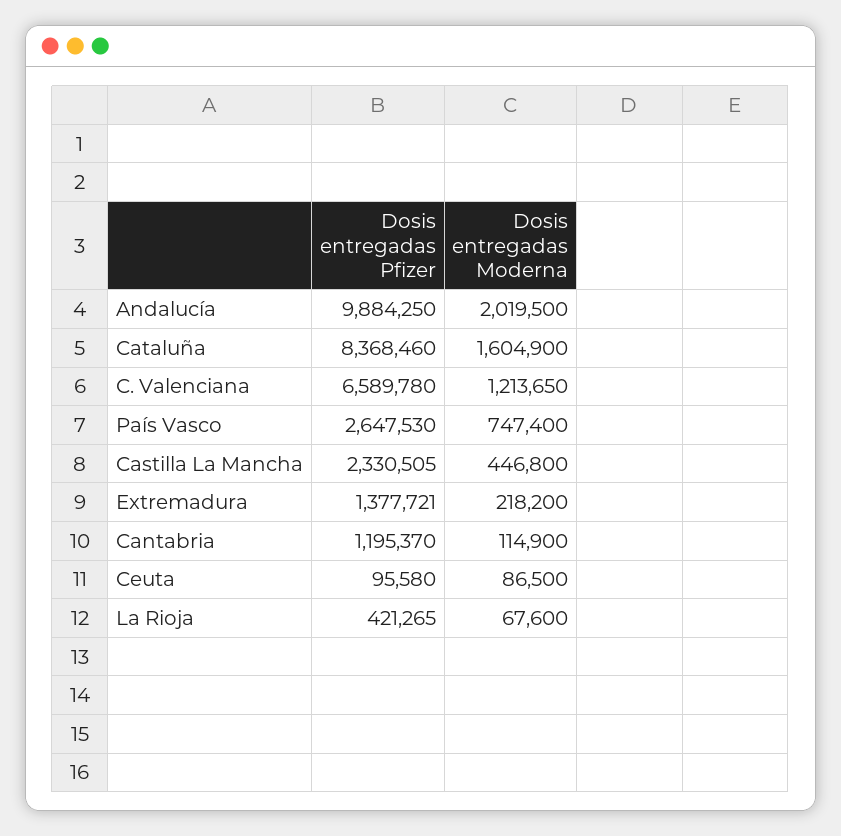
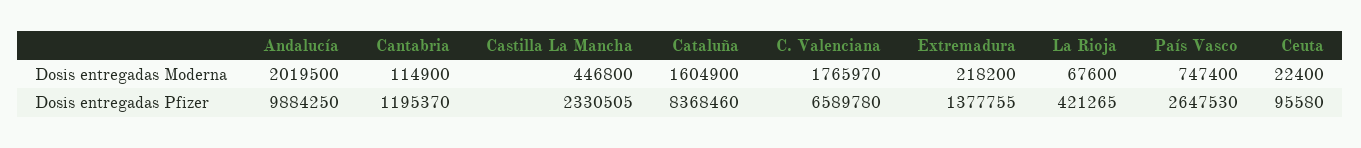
  {
    "Dosis entregadas Pfizer": {
      "Andalucía": 9884250,
      "Cataluña": 8368460,
      "C. Valenciana": 6589780,
      "País Vasco": 2647530,
      "Castilla La Mancha": 2330505,
-     "Extremadura": 1377721,
+     "Extremadura": 1377755,
      "Cantabria": 1195370,
      "Ceuta": 95580,
      "La Rioja": 421265
    },
    "Dosis entregadas Moderna": {
      "Andalucía": 2019500,
      "Cataluña": 1604900,
-     "C. Valenciana": 1213650,
+     "C. Valenciana": 1765970,
      "País Vasco": 747400,
      "Castilla La Mancha": 446800,
      "Extremadura": 218200,
      "Cantabria": 114900,
-     "Ceuta": 86500,
+     "Ceuta": 22400,
      "La Rioja": 67600
    }
  }

